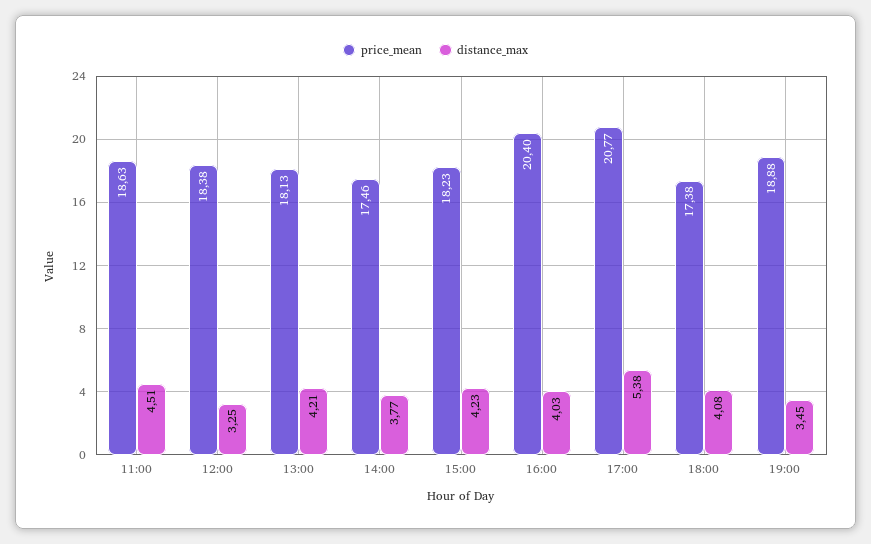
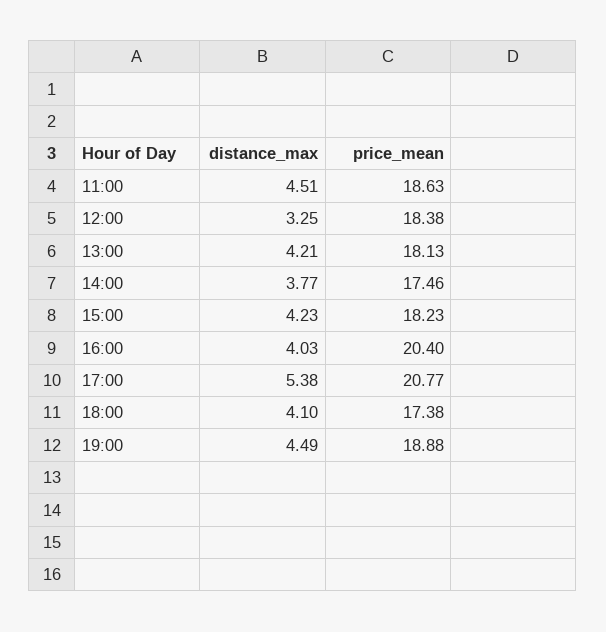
  {
    "price_mean": {
      "11:00": 18.63,
      "12:00": 18.38,
      "13:00": 18.13,
      "14:00": 17.46,
      "15:00": 18.23,
      "16:00": 20.4,
      "17:00": 20.77,
      "18:00": 17.38,
      "19:00": 18.88
    },
    "distance_max": {
      "11:00": 4.51,
      "12:00": 3.25,
      "13:00": 4.21,
      "14:00": 3.77,
      "15:00": 4.23,
      "16:00": 4.03,
      "17:00": 5.38,
-     "18:00": 4.08,
+     "18:00": 4.1,
-     "19:00": 3.45
+     "19:00": 4.49
    }
  }

